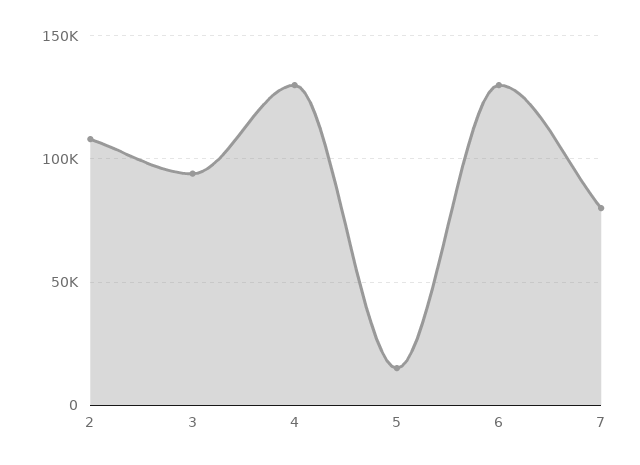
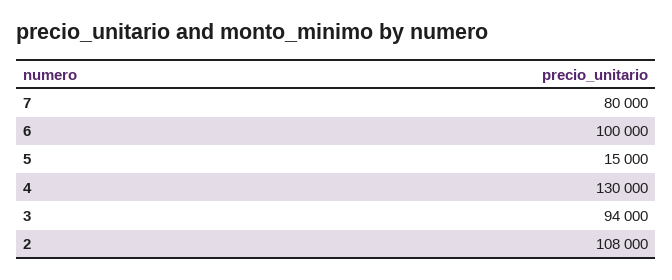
  {
    "2": 108000,
    "3": 94000,
    "4": 130000,
    "5": 15000,
-   "6": 130000,
+   "6": 100000,
    "7": 80000
  }

